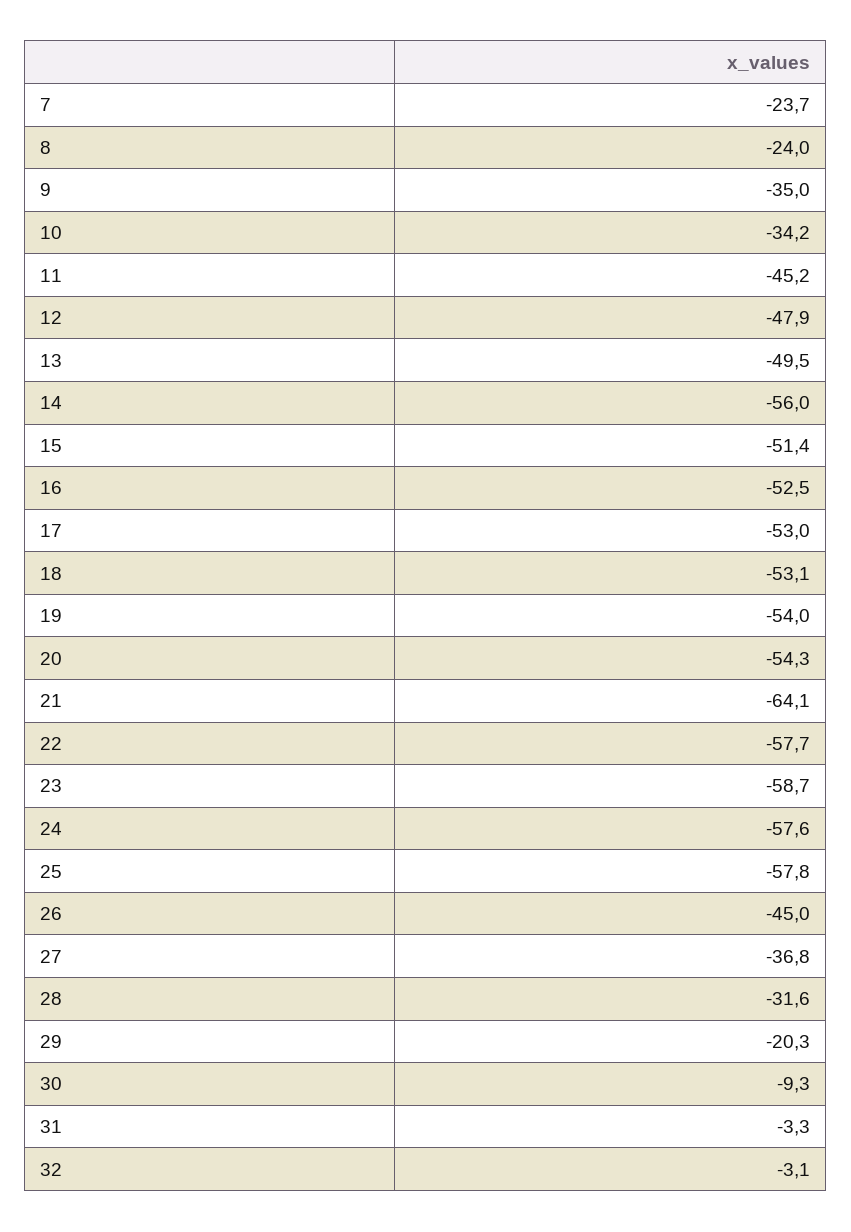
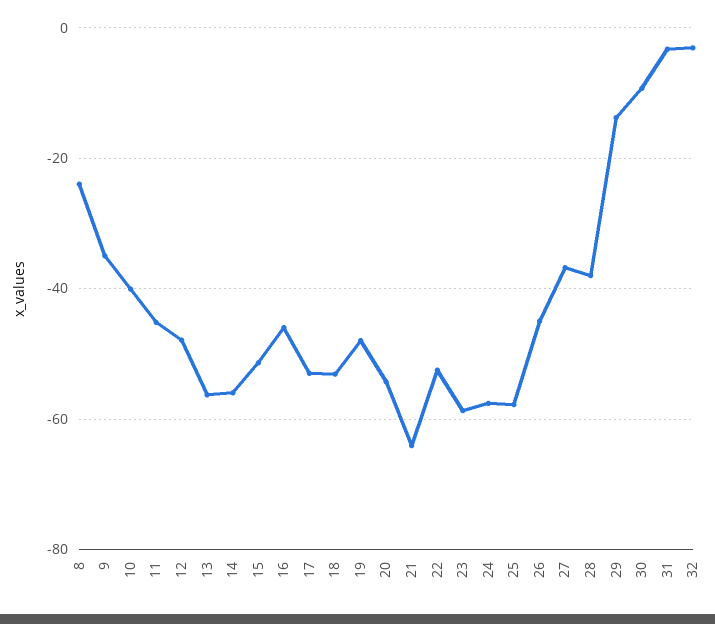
  {
-   "7": -23.7,
    "8": -24,
    "9": -35,
-   "10": -34.2,
+   "10": -40,
    "11": -45.2,
    "12": -47.9,
-   "13": -49.5,
+   "13": -56,
    "14": -56,
    "15": -51.4,
-   "16": -52.5,
+   "16": -46,
    "17": -53,
    "18": -53.1,
-   "19": -54,
+   "19": -48,
    "20": -54.3,
    "21": -64.1,
-   "22": -57.7,
+   "22": -52,
    "23": -58.7,
    "24": -57.6,
    "25": -57.8,
    "26": -45,
    "27": -36.8,
-   "28": -31.6,
+   "28": -38,
-   "29": -20.3,
+   "29": -14,
    "30": -9.3,
    "31": -3.3,
    "32": -3.1
  }

